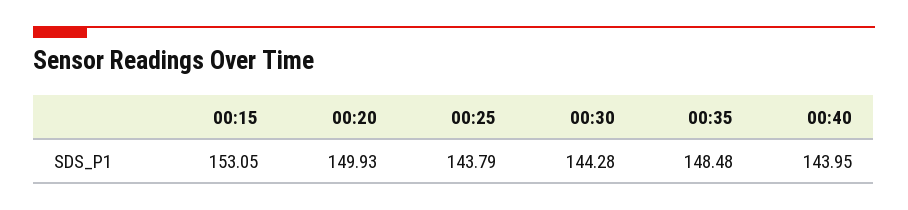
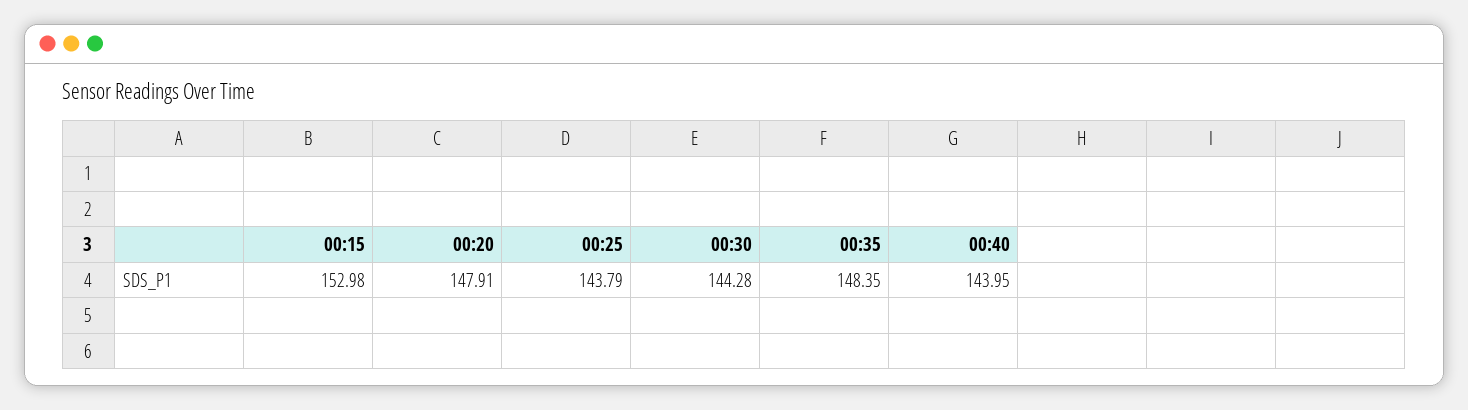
  {
-   "00:15": 153.05,
+   "00:15": 152.98,
-   "00:20": 149.93,
+   "00:20": 147.91,
    "00:25": 143.79,
    "00:30": 144.28,
-   "00:35": 148.48,
+   "00:35": 148.35,
    "00:40": 143.95
  }

